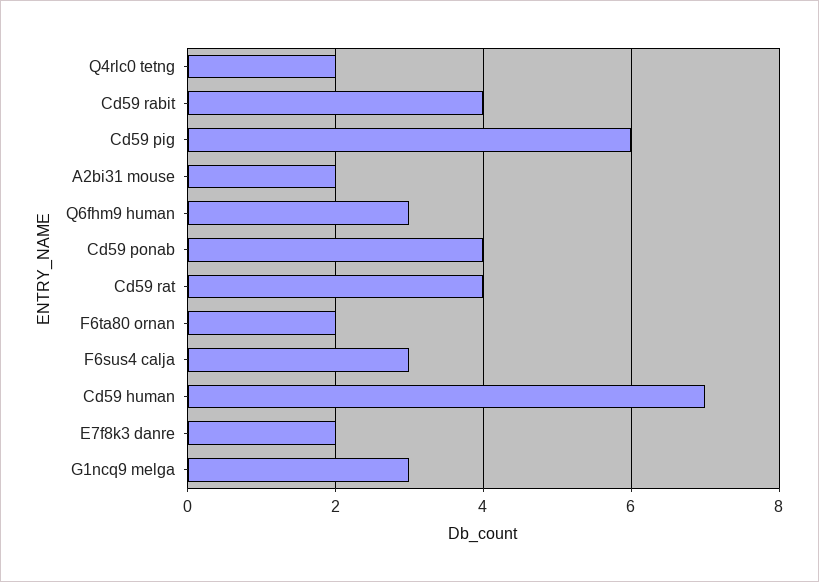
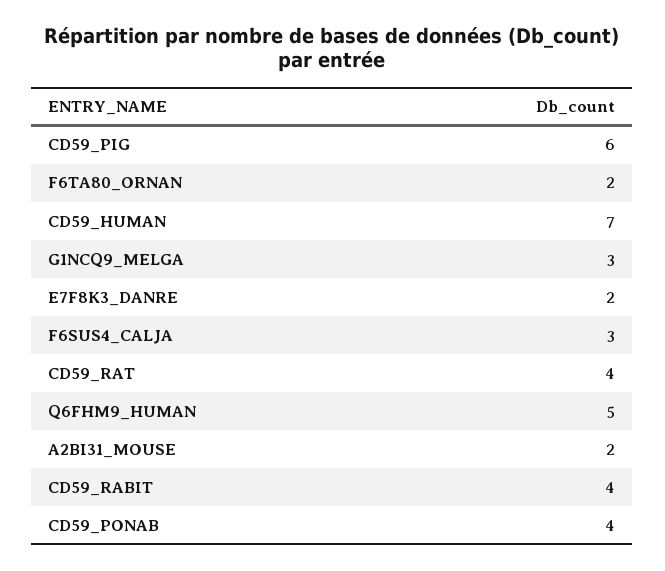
  {
-   "Q4rlc0 tetng": 2,
    "Cd59 rabit": 4,
    "Cd59 pig": 6,
    "A2bi31 mouse": 2,
-   "Q6fhm9 human": 3,
+   "Q6fhm9 human": 5,
    "Cd59 ponab": 4,
    "Cd59 rat": 4,
    "F6ta80 ornan": 2,
    "F6sus4 calja": 3,
    "Cd59 human": 7,
    "E7f8k3 danre": 2,
    "G1ncq9 melga": 3
  }

